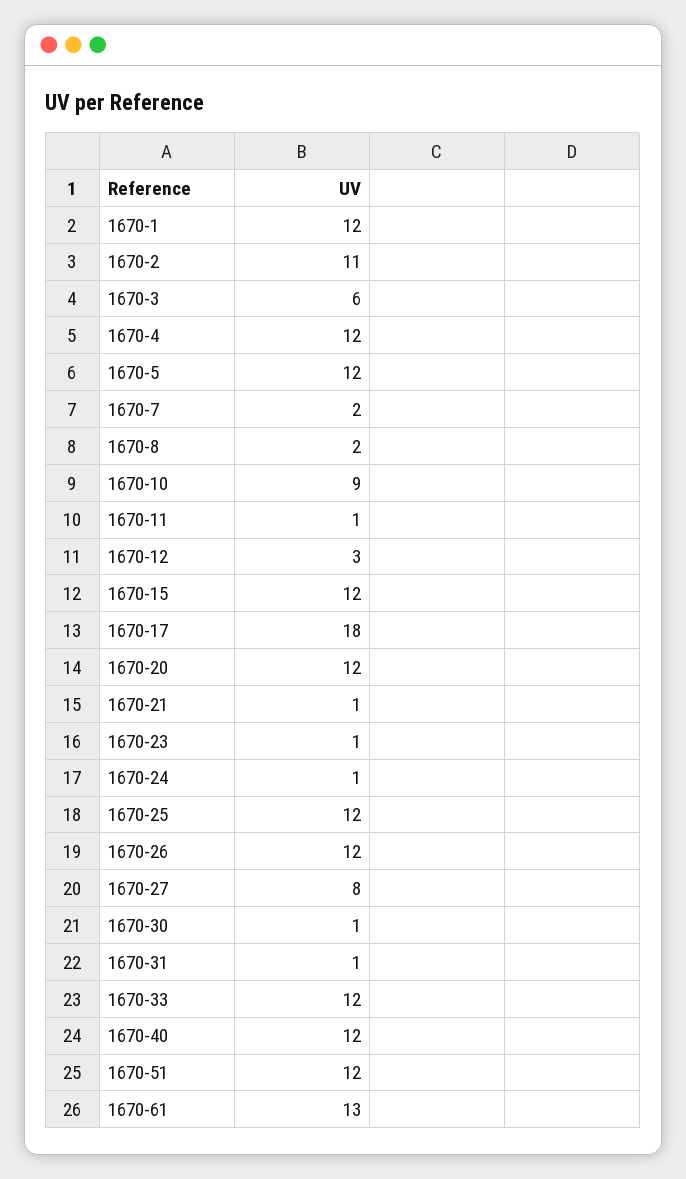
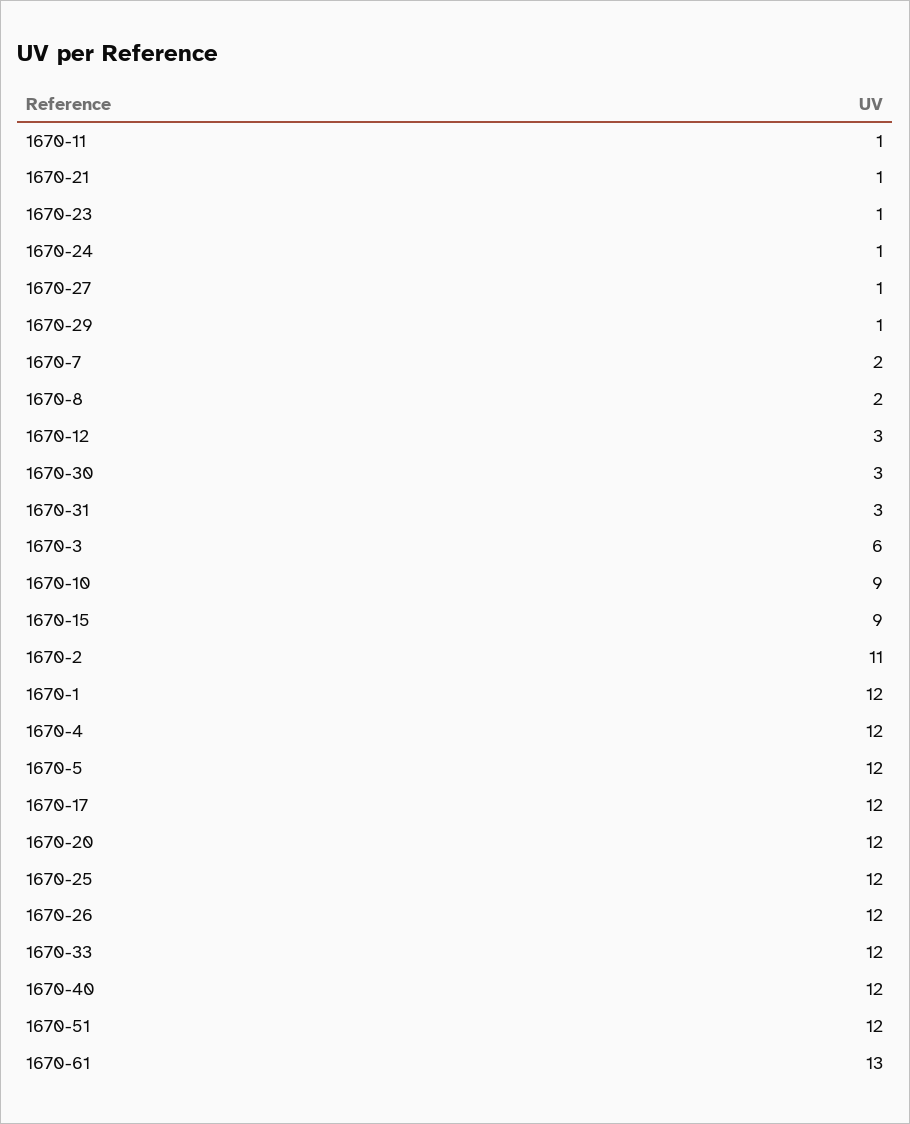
  {
    "1670-1": 12,
    "1670-2": 11,
    "1670-3": 6,
    "1670-4": 12,
    "1670-5": 12,
    "1670-7": 2,
    "1670-8": 2,
    "1670-10": 9,
    "1670-11": 1,
    "1670-12": 3,
-   "1670-15": 12,
+   "1670-15": 9,
-   "1670-17": 18,
+   "1670-17": 12,
    "1670-20": 12,
    "1670-21": 1,
    "1670-23": 1,
    "1670-24": 1,
    "1670-25": 12,
    "1670-26": 12,
-   "1670-27": 8,
+   "1670-27": 1,
-   "1670-30": 1,
+   "1670-30": 3,
-   "1670-31": 1,
+   "1670-31": 3,
    "1670-33": 12,
    "1670-40": 12,
    "1670-51": 12,
-   "1670-61": 13
+   "1670-61": 13,
+   "1670-29": 1
  }

